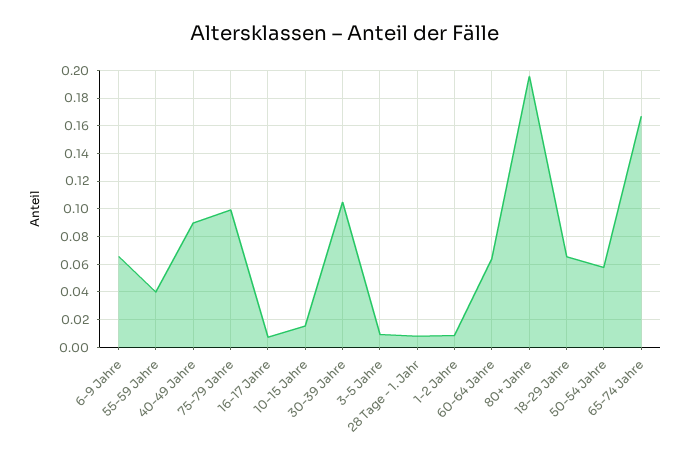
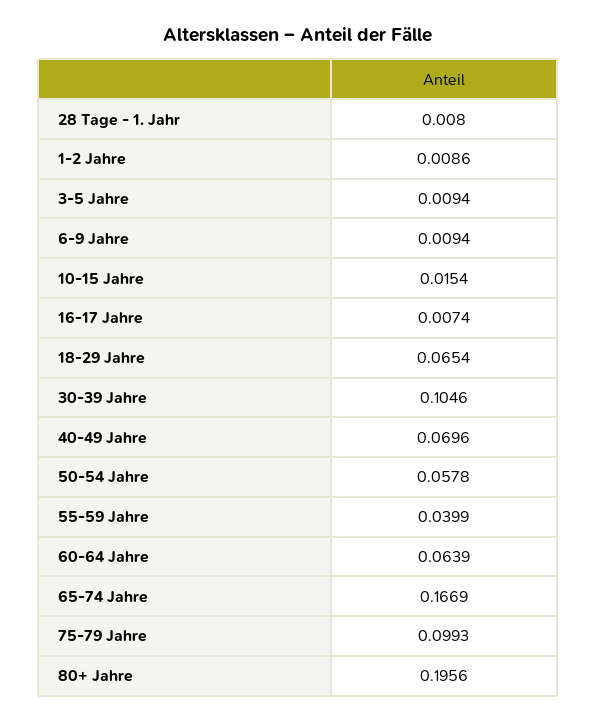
  {
-   "6-9 Jahre": 0.065,
+   "6-9 Jahre": 0.0094,
    "55-59 Jahre": 0.0399,
-   "40-49 Jahre": 0.09,
+   "40-49 Jahre": 0.0696,
    "75-79 Jahre": 0.0993,
    "16-17 Jahre": 0.0074,
    "10-15 Jahre": 0.0154,
    "30-39 Jahre": 0.1046,
    "3-5 Jahre": 0.0094,
    "28 Tage - 1. Jahr": 0.008,
    "1-2 Jahre": 0.0086,
    "60-64 Jahre": 0.0639,
    "80+ Jahre": 0.1956,
    "18-29 Jahre": 0.0654,
    "50-54 Jahre": 0.0578,
    "65-74 Jahre": 0.1669
  }

